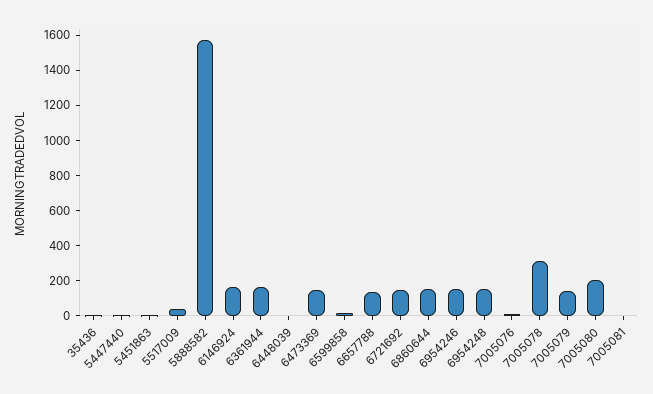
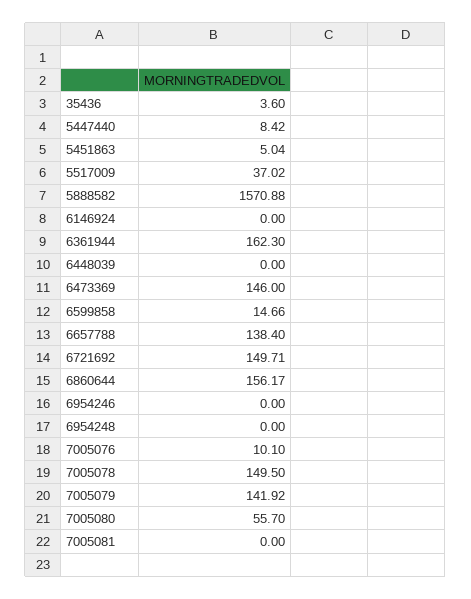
  {
    "35436": 3.6,
    "5447440": 8.42,
    "5451863": 5.04,
    "5517009": 37.02,
    "5888582": 1570.88,
-   "6146924": 150,
+   "6146924": 0,
    "6361944": 162.3,
    "6448039": 0,
    "6473369": 146,
    "6599858": 14.66,
    "6657788": 138.4,
    "6721692": 149.71,
    "6860644": 156.17,
-   "6954246": 150,
+   "6954246": 0,
-   "6954248": 150,
+   "6954248": 0,
    "7005076": 10.1,
-   "7005078": 300,
+   "7005078": 149.5,
    "7005079": 141.92,
-   "7005080": 200,
+   "7005080": 55.7,
    "7005081": 0
  }

